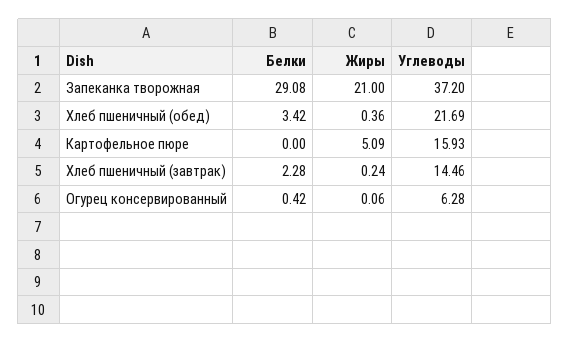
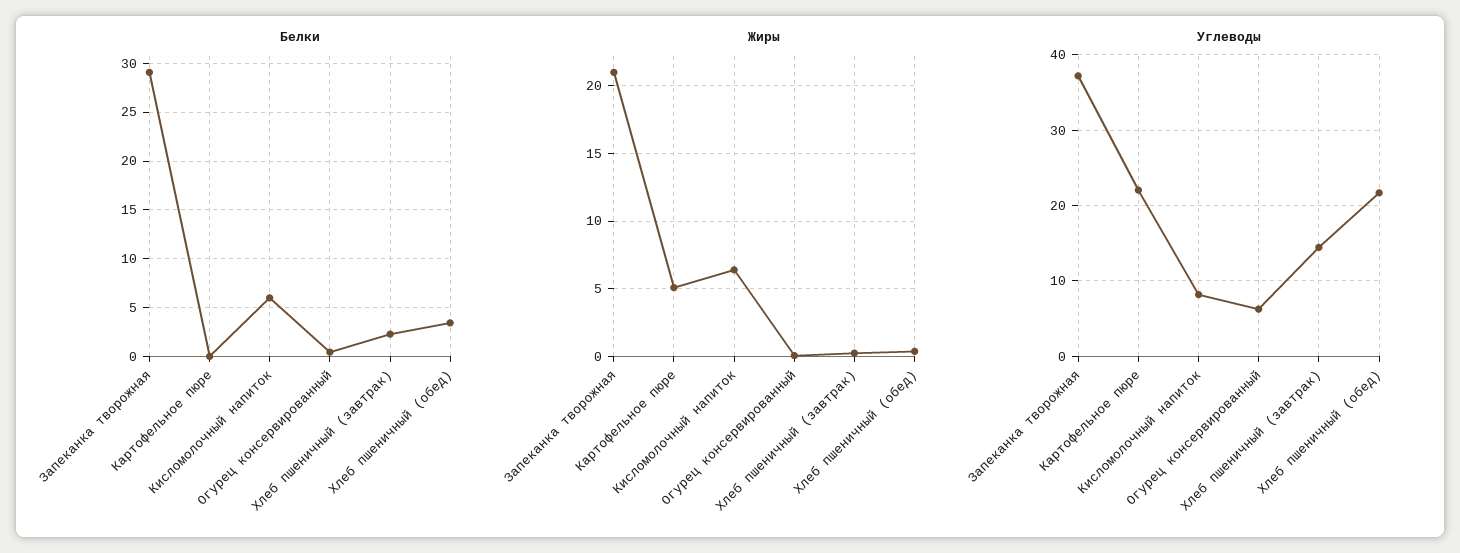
  {
    "Белки": {
      "Запеканка творожная": 29.08,
      "Хлеб пшеничный (обед)": 3.42,
      "Картофельное пюре": 0,
      "Хлеб пшеничный (завтрак)": 2.28,
-     "Огурец консервированный": 0.42
+     "Огурец консервированный": 0.42,
+     "Кисломолочный напиток": 6
    },
    "Жиры": {
      "Запеканка творожная": 21,
      "Хлеб пшеничный (обед)": 0.36,
      "Картофельное пюре": 5.09,
      "Хлеб пшеничный (завтрак)": 0.24,
-     "Огурец консервированный": 0.06
+     "Огурец консервированный": 0.06,
+     "Кисломолочный напиток": 6.5
    },
    "Углеводы": {
      "Запеканка творожная": 37.2,
      "Хлеб пшеничный (обед)": 21.69,
-     "Картофельное пюре": 15.93,
+     "Картофельное пюре": 22,
      "Хлеб пшеничный (завтрак)": 14.46,
-     "Огурец консервированный": 6.28
+     "Огурец консервированный": 6.28,
+     "Кисломолочный напиток": 8
    }
  }

